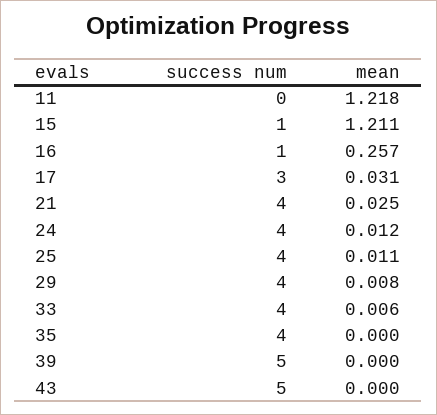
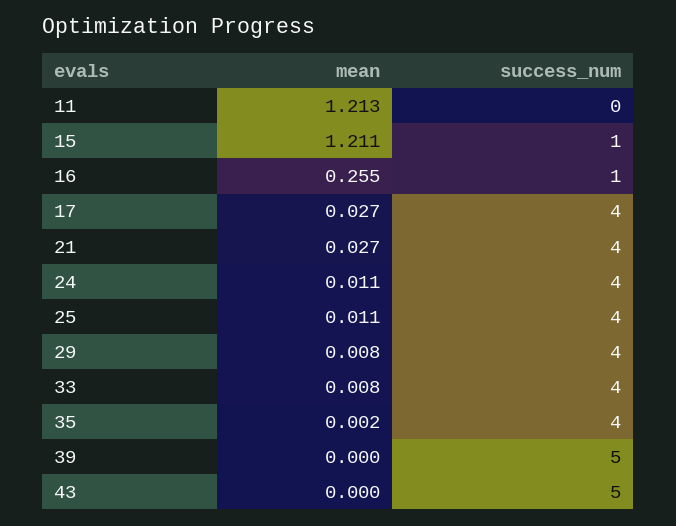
  {
    "success num": {
      "11": 0,
      "15": 1,
      "16": 1,
-     "17": 3,
+     "17": 4,
      "21": 4,
      "24": 4,
      "25": 4,
      "29": 4,
      "33": 4,
      "35": 4,
      "39": 5,
      "43": 5
    },
    "mean": {
-     "11": 1.218,
+     "11": 1.213,
      "15": 1.211,
-     "16": 0.257,
+     "16": 0.255,
-     "17": 0.031,
+     "17": 0.027,
-     "21": 0.025,
+     "21": 0.027,
-     "24": 0.012,
+     "24": 0.011,
      "25": 0.011,
      "29": 0.008,
-     "33": 0.006,
+     "33": 0.008,
-     "35": 0,
+     "35": 0.002,
      "39": 0,
      "43": 0
    }
  }

